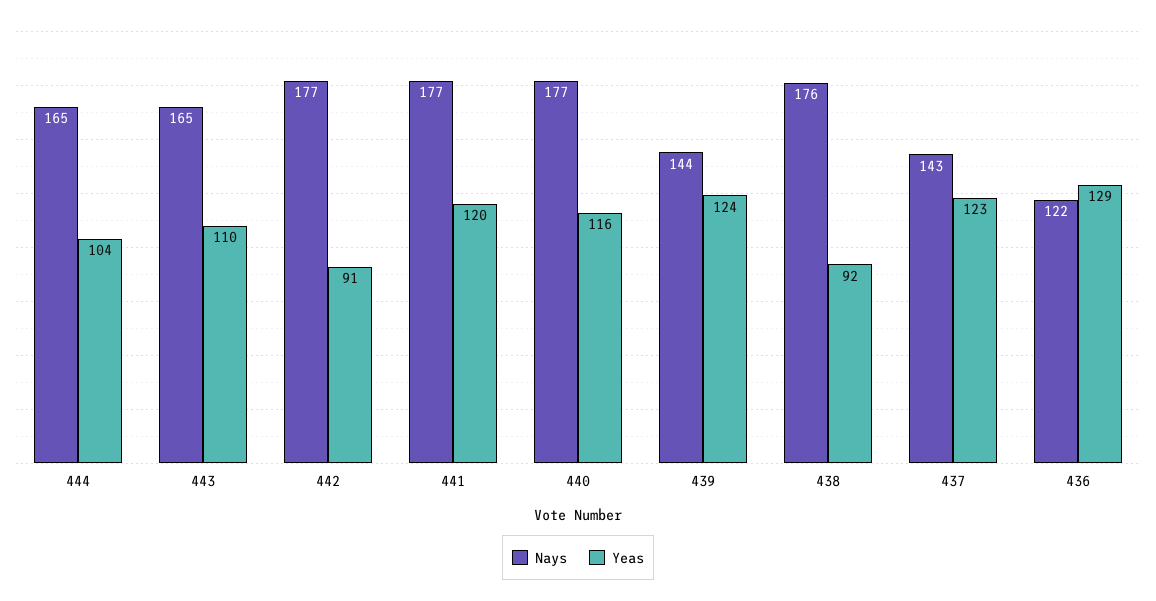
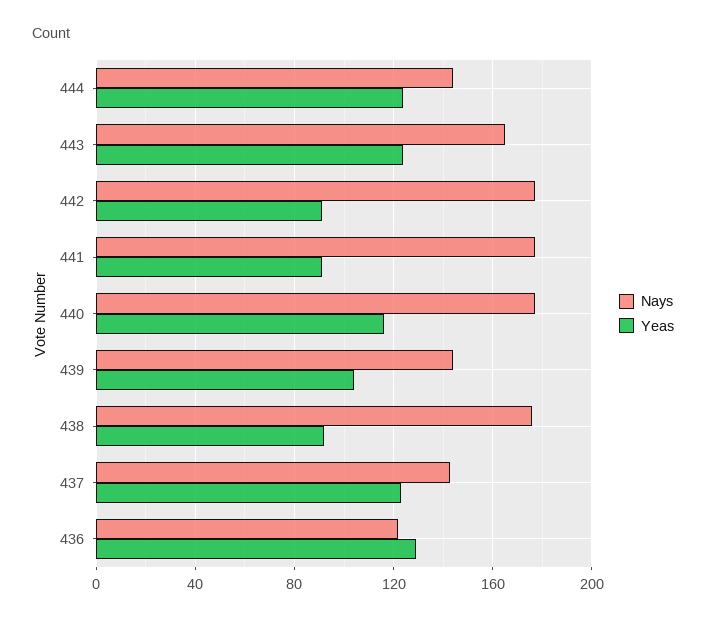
  {
    "Nays": {
-     "444": 165,
+     "444": 145,
      "443": 165,
      "442": 177,
      "441": 177,
      "440": 177,
      "439": 144,
      "438": 176,
      "437": 143,
      "436": 122
    },
    "Yeas": {
-     "444": 104,
+     "444": 125,
-     "443": 110,
+     "443": 125,
      "442": 91,
-     "441": 120,
+     "441": 90,
      "440": 116,
-     "439": 124,
+     "439": 105,
      "438": 92,
      "437": 123,
      "436": 129
    }
  }

